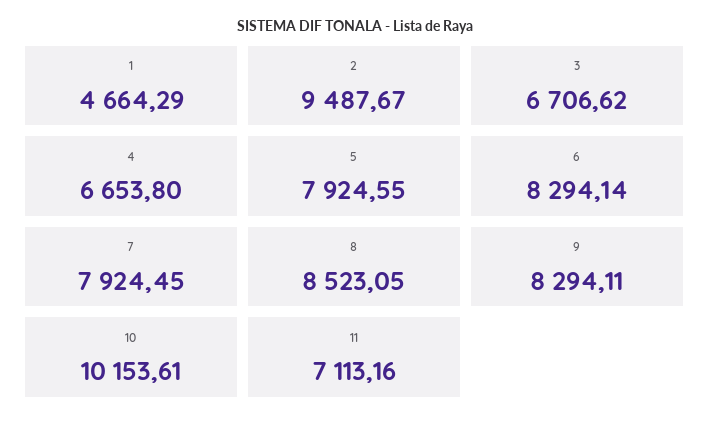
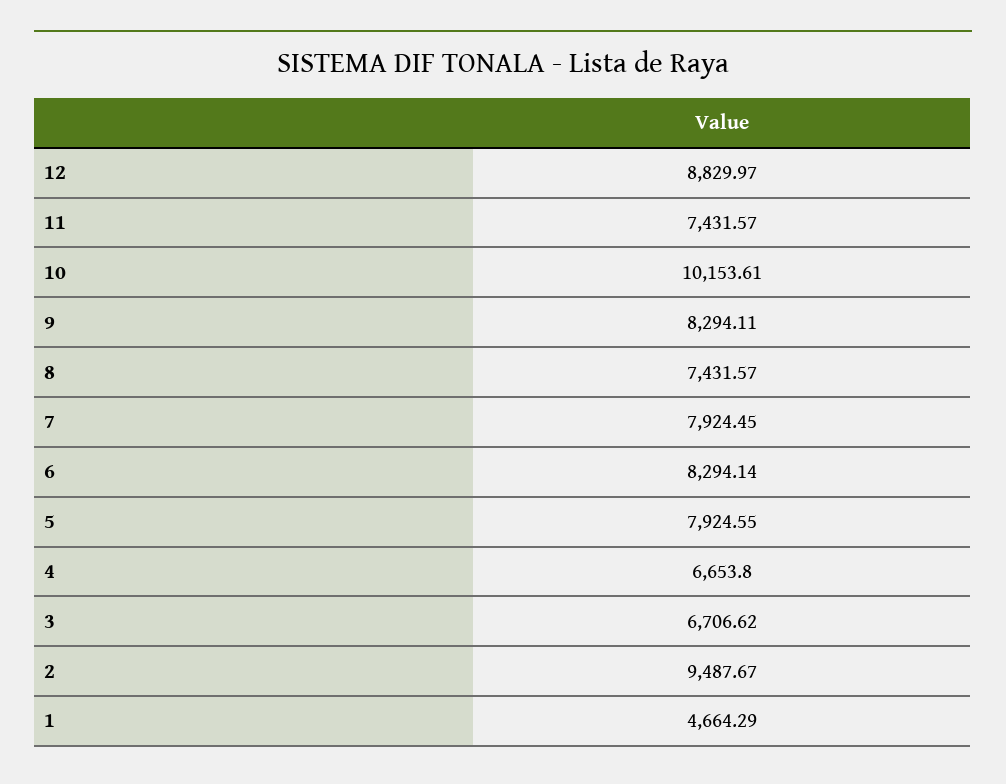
  {
    "1": 4664.29,
    "2": 9487.67,
    "3": 6706.62,
    "4": 6653.8,
    "5": 7924.55,
    "6": 8294.14,
    "7": 7924.45,
-   "8": 8523.05,
+   "8": 7431.57,
    "9": 8294.11,
    "10": 10153.61,
-   "11": 7113.16
+   "11": 7431.57,
+   "12": 8829.97
  }

